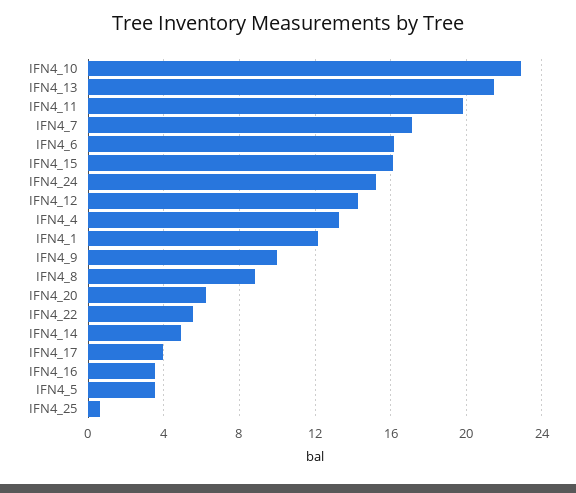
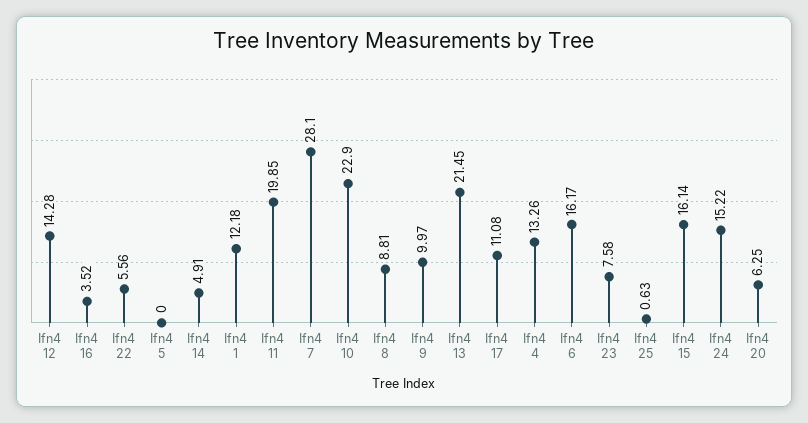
  {
    "IFN4_10": 22.9,
    "IFN4_13": 21.45,
    "IFN4_11": 19.85,
-   "IFN4_7": 17,
+   "IFN4_7": 28.1,
    "IFN4_6": 16.17,
    "IFN4_15": 16.14,
    "IFN4_24": 15.22,
    "IFN4_12": 14.28,
    "IFN4_4": 13.26,
    "IFN4_1": 12.18,
    "IFN4_9": 9.97,
    "IFN4_8": 8.81,
    "IFN4_20": 6.25,
    "IFN4_22": 5.56,
    "IFN4_14": 4.91,
-   "IFN4_17": 4,
+   "IFN4_17": 11.08,
    "IFN4_16": 3.52,
-   "IFN4_5": 3.5,
+   "IFN4_5": 0,
-   "IFN4_25": 0.63
+   "IFN4_25": 0.63,
+   "Ifn4 23": 7.58
  }

